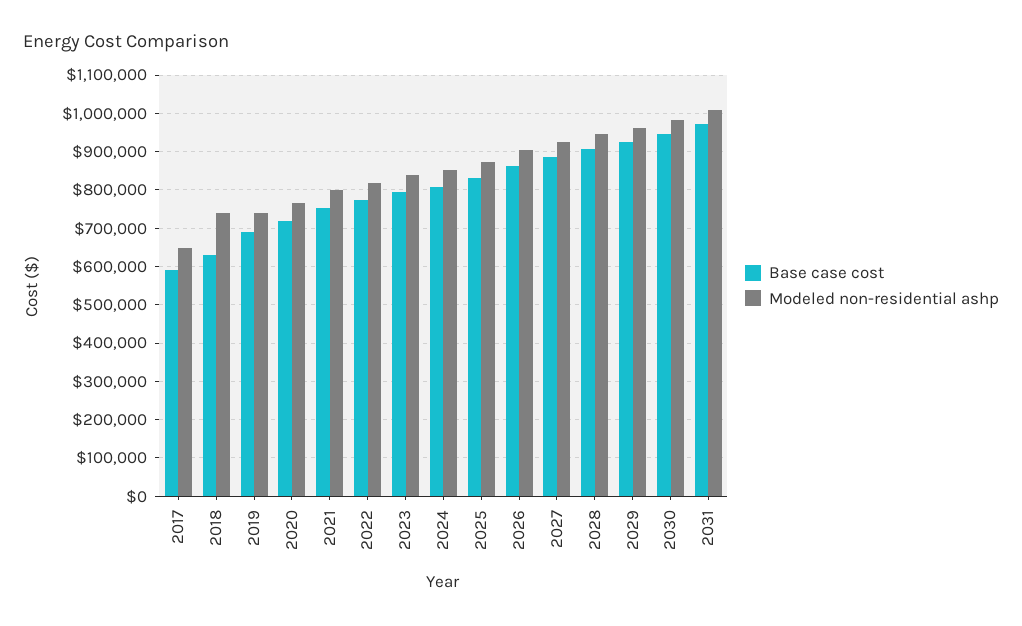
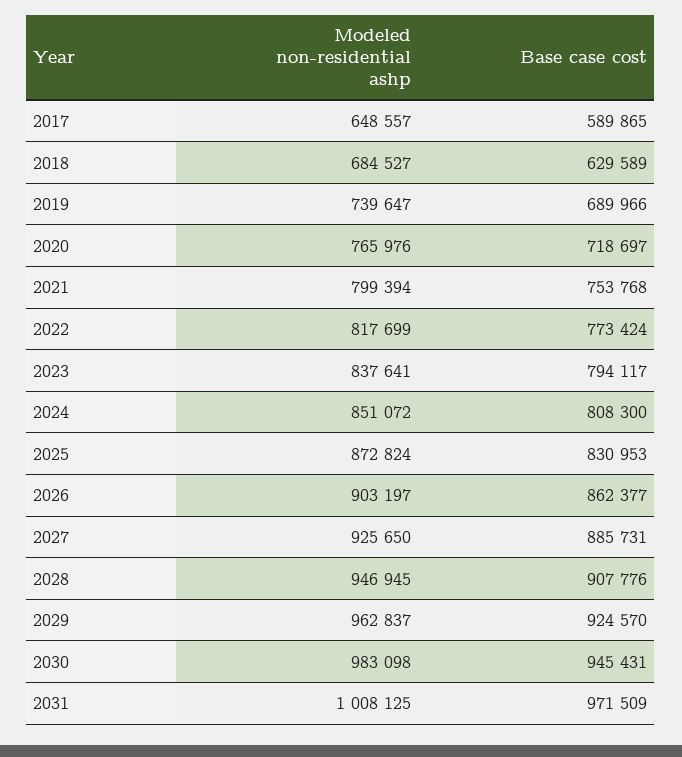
  {
    "Base case cost": {
      "2017": 589865,
      "2018": 629589,
      "2019": 689966,
      "2020": 718697,
      "2021": 753768,
      "2022": 773424,
      "2023": 794117,
      "2024": 808300,
      "2025": 830953,
      "2026": 862377,
      "2027": 885731,
      "2028": 907776,
      "2029": 924570,
      "2030": 945431,
      "2031": 971509
    },
    "Modeled non-residential ashp": {
      "2017": 648557,
-     "2018": 740000,
+     "2018": 684527,
      "2019": 739647,
      "2020": 765976,
      "2021": 799394,
      "2022": 817699,
      "2023": 837641,
      "2024": 851072,
      "2025": 872824,
      "2026": 903197,
      "2027": 925650,
      "2028": 946945,
      "2029": 962837,
      "2030": 983098,
      "2031": 1008125
    }
  }

